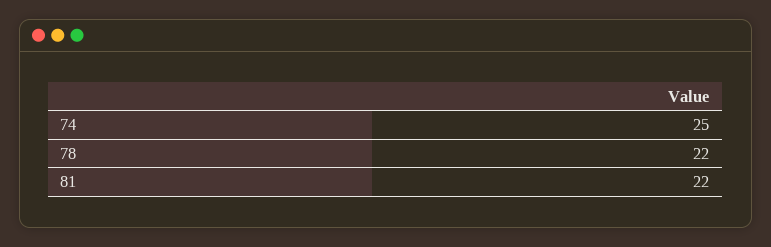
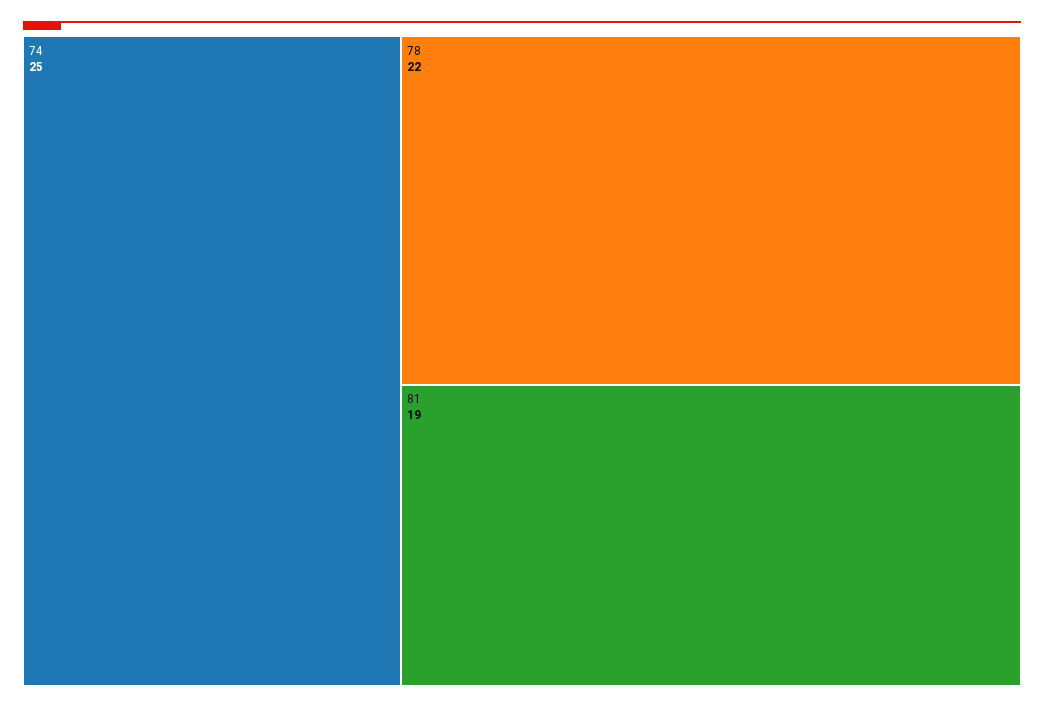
  {
    "74": 25,
    "78": 22,
-   "81": 22
+   "81": 19
  }

